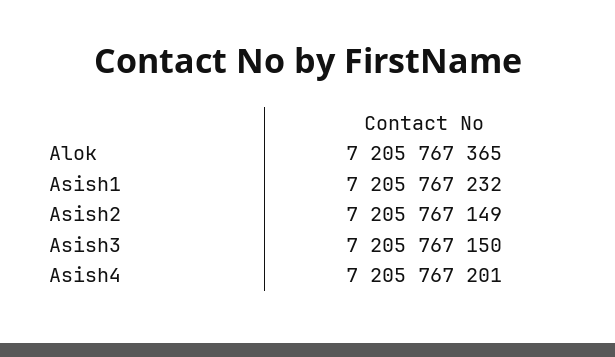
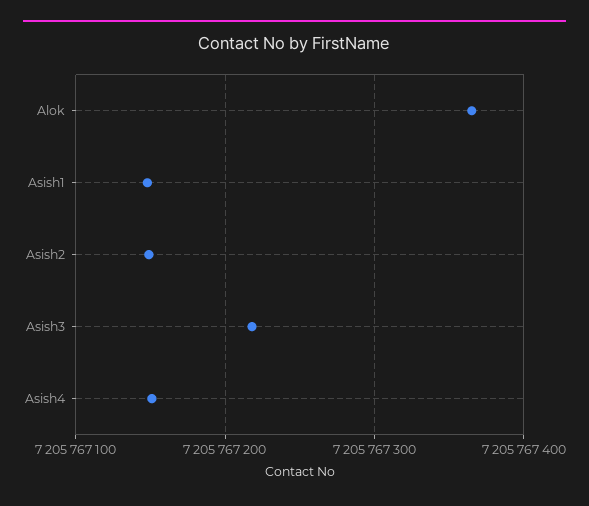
  {
    "Alok": 7205767365,
-   "Asish1": 7205767232,
+   "Asish1": 7205767150,
    "Asish2": 7205767149,
-   "Asish3": 7205767150,
+   "Asish3": 7205767220,
-   "Asish4": 7205767201
+   "Asish4": 7205767150
  }

